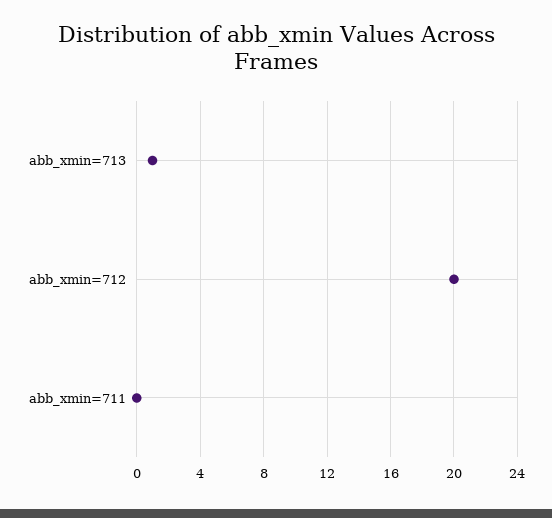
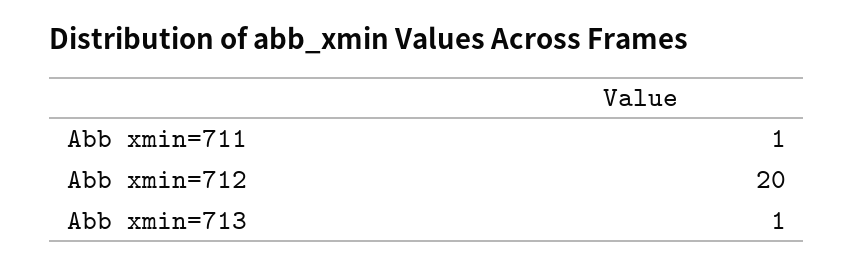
  {
    "abb_xmin=713": 1,
    "abb_xmin=712": 20,
-   "abb_xmin=711": 0
+   "abb_xmin=711": 1
  }

